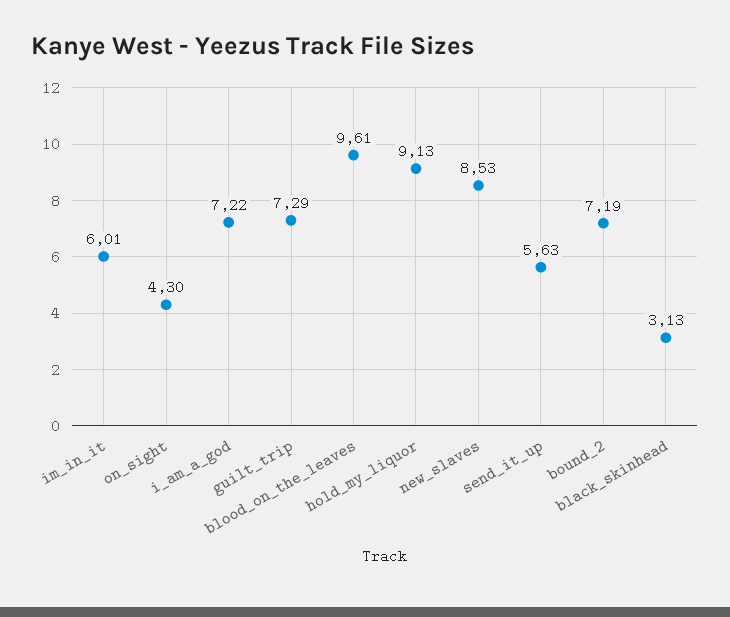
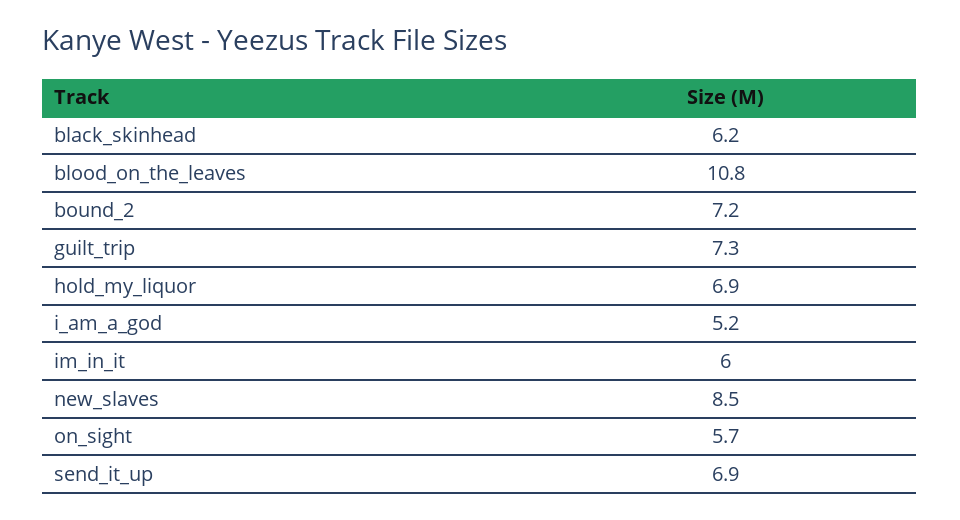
  {
    "im_in_it": 6.01,
-   "on_sight": 4.3,
+   "on_sight": 5.7,
-   "i_am_a_god": 7.22,
+   "i_am_a_god": 5.2,
    "guilt_trip": 7.29,
-   "blood_on_the_leaves": 9.61,
+   "blood_on_the_leaves": 10.8,
-   "hold_my_liquor": 9.13,
+   "hold_my_liquor": 6.9,
    "new_slaves": 8.53,
-   "send_it_up": 5.63,
+   "send_it_up": 6.9,
    "bound_2": 7.19,
-   "black_skinhead": 3.13
+   "black_skinhead": 6.2
  }

